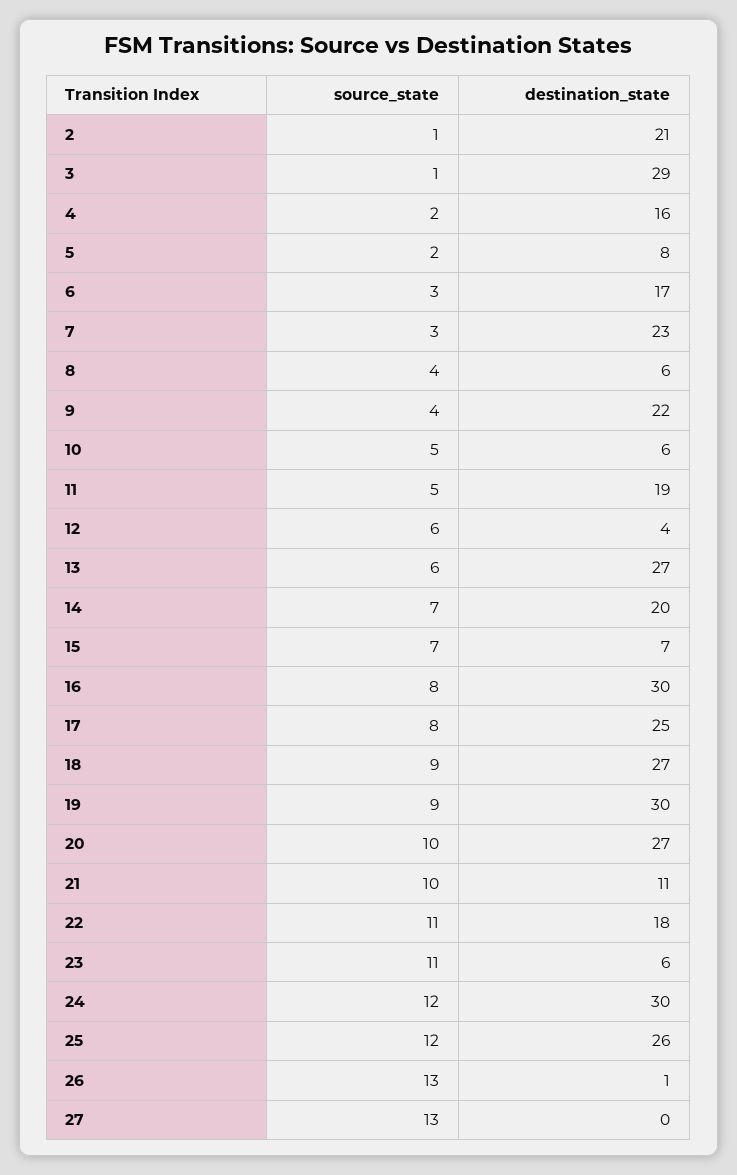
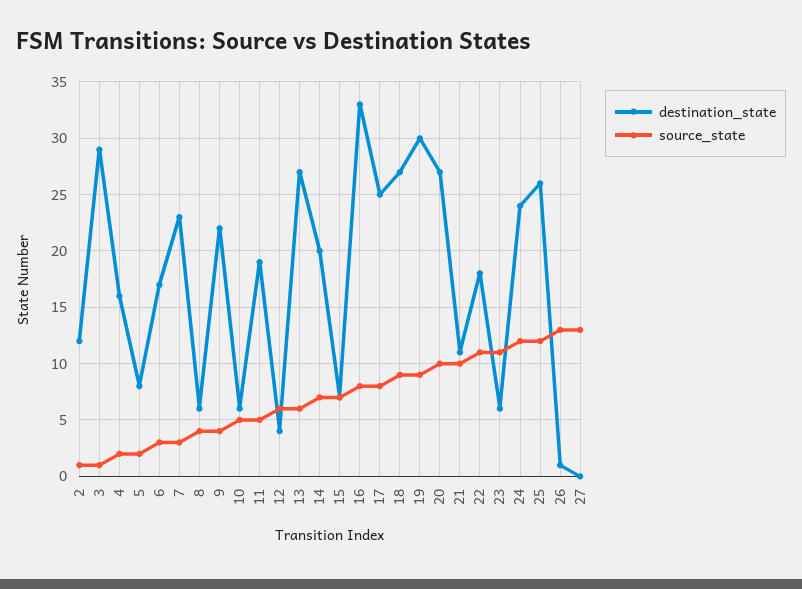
  {
    "source_state": {
      "2": 1,
      "3": 1,
      "4": 2,
      "5": 2,
      "6": 3,
      "7": 3,
      "8": 4,
      "9": 4,
      "10": 5,
      "11": 5,
      "12": 6,
      "13": 6,
      "14": 7,
      "15": 7,
      "16": 8,
      "17": 8,
      "18": 9,
      "19": 9,
      "20": 10,
      "21": 10,
      "22": 11,
      "23": 11,
      "24": 12,
      "25": 12,
      "26": 13,
      "27": 13
    },
    "destination_state": {
-     "2": 21,
+     "2": 12,
      "3": 29,
      "4": 16,
      "5": 8,
      "6": 17,
      "7": 23,
      "8": 6,
      "9": 22,
      "10": 6,
      "11": 19,
      "12": 4,
      "13": 27,
      "14": 20,
      "15": 7,
-     "16": 30,
+     "16": 33,
      "17": 25,
      "18": 27,
      "19": 30,
      "20": 27,
      "21": 11,
      "22": 18,
      "23": 6,
-     "24": 30,
+     "24": 24,
      "25": 26,
      "26": 1,
      "27": 0
    }
  }

